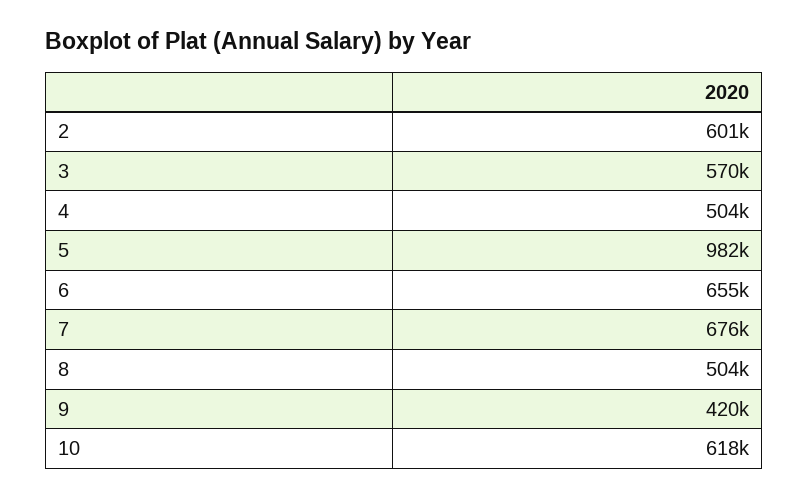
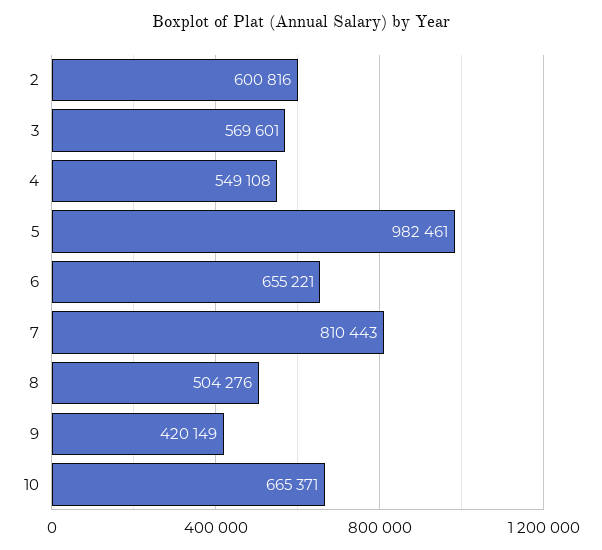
  {
    "2": 600816,
    "3": 569601,
-   "4": 504000,
+   "4": 549108,
    "5": 982461,
    "6": 655221,
-   "7": 676000,
+   "7": 810443,
    "8": 504276,
    "9": 420149,
-   "10": 618000
+   "10": 665371
  }

